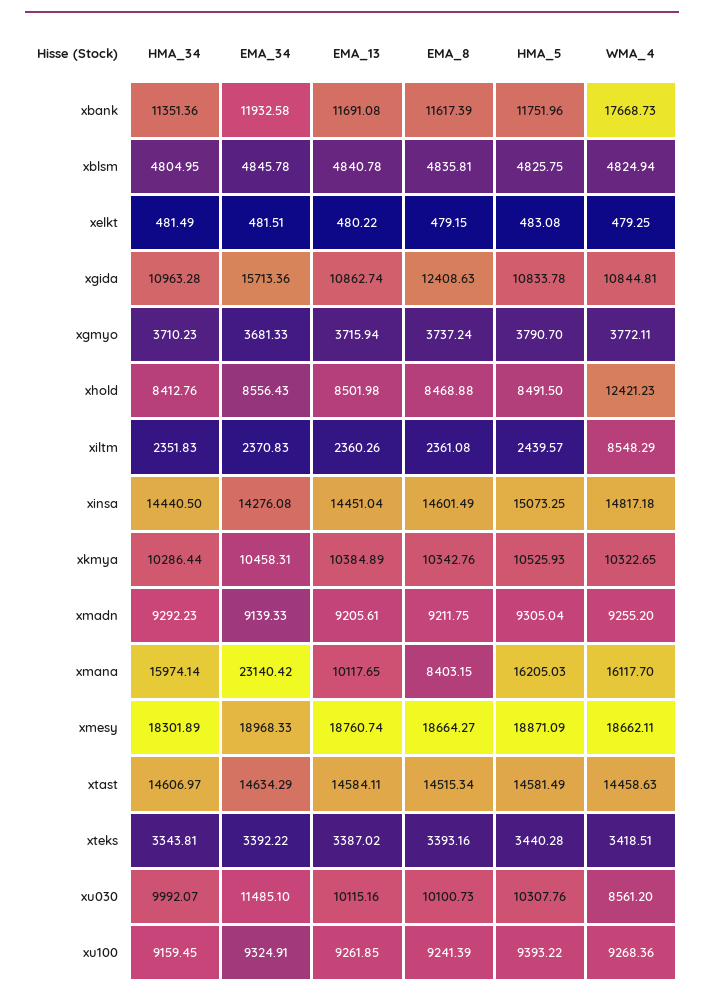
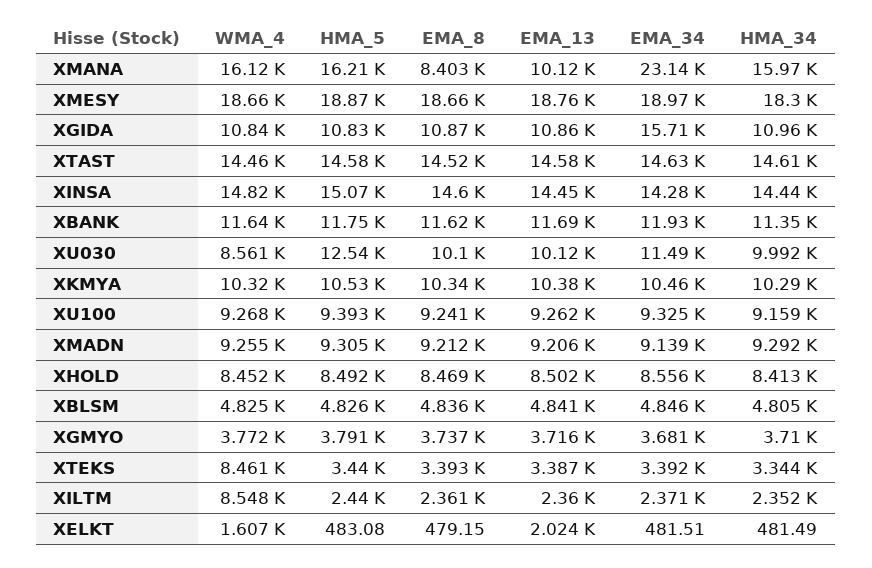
  {
    "HMA_34": {
      "xbank": 11351.36,
      "xblsm": 4804.95,
      "xelkt": 481.49,
      "xgida": 10963.28,
      "xgmyo": 3710.23,
      "xhold": 8412.76,
      "xiltm": 2351.83,
      "xinsa": 14440.5,
      "xkmya": 10286.44,
      "xmadn": 9292.23,
      "xmana": 15974.14,
      "xmesy": 18301.89,
      "xtast": 14606.97,
      "xteks": 3343.81,
      "xu030": 9992.07,
      "xu100": 9159.45
    },
    "EMA_34": {
      "xbank": 11932.58,
      "xblsm": 4845.78,
      "xelkt": 481.51,
      "xgida": 15713.36,
      "xgmyo": 3681.33,
      "xhold": 8556.43,
      "xiltm": 2370.83,
      "xinsa": 14276.08,
      "xkmya": 10458.31,
      "xmadn": 9139.33,
      "xmana": 23140.42,
      "xmesy": 18968.33,
      "xtast": 14634.29,
      "xteks": 3392.22,
      "xu030": 11485.1,
      "xu100": 9324.91
    },
    "EMA_13": {
      "xbank": 11691.08,
      "xblsm": 4840.78,
-     "xelkt": 480.22,
+     "xelkt": 2024,
      "xgida": 10862.74,
      "xgmyo": 3715.94,
      "xhold": 8501.98,
      "xiltm": 2360.26,
      "xinsa": 14451.04,
      "xkmya": 10384.89,
      "xmadn": 9205.61,
      "xmana": 10117.65,
      "xmesy": 18760.74,
      "xtast": 14584.11,
      "xteks": 3387.02,
      "xu030": 10115.16,
      "xu100": 9261.85
    },
    "EMA_8": {
      "xbank": 11617.39,
      "xblsm": 4835.81,
      "xelkt": 479.15,
-     "xgida": 12408.63,
+     "xgida": 10870,
      "xgmyo": 3737.24,
      "xhold": 8468.88,
      "xiltm": 2361.08,
      "xinsa": 14601.49,
      "xkmya": 10342.76,
      "xmadn": 9211.75,
      "xmana": 8403.15,
      "xmesy": 18664.27,
      "xtast": 14515.34,
      "xteks": 3393.16,
      "xu030": 10100.73,
      "xu100": 9241.39
    },
    "HMA_5": {
      "xbank": 11751.96,
      "xblsm": 4825.75,
      "xelkt": 483.08,
      "xgida": 10833.78,
      "xgmyo": 3790.7,
      "xhold": 8491.5,
      "xiltm": 2439.57,
      "xinsa": 15073.25,
      "xkmya": 10525.93,
      "xmadn": 9305.04,
      "xmana": 16205.03,
      "xmesy": 18871.09,
      "xtast": 14581.49,
      "xteks": 3440.28,
-     "xu030": 10307.76,
+     "xu030": 12540,
      "xu100": 9393.22
    },
    "WMA_4": {
-     "xbank": 17668.73,
+     "xbank": 11640,
      "xblsm": 4824.94,
-     "xelkt": 479.25,
+     "xelkt": 1607,
      "xgida": 10844.81,
      "xgmyo": 3772.11,
-     "xhold": 12421.23,
+     "xhold": 8452,
      "xiltm": 8548.29,
      "xinsa": 14817.18,
      "xkmya": 10322.65,
      "xmadn": 9255.2,
      "xmana": 16117.7,
      "xmesy": 18662.11,
      "xtast": 14458.63,
-     "xteks": 3418.51,
+     "xteks": 8461,
      "xu030": 8561.2,
      "xu100": 9268.36
    }
  }

